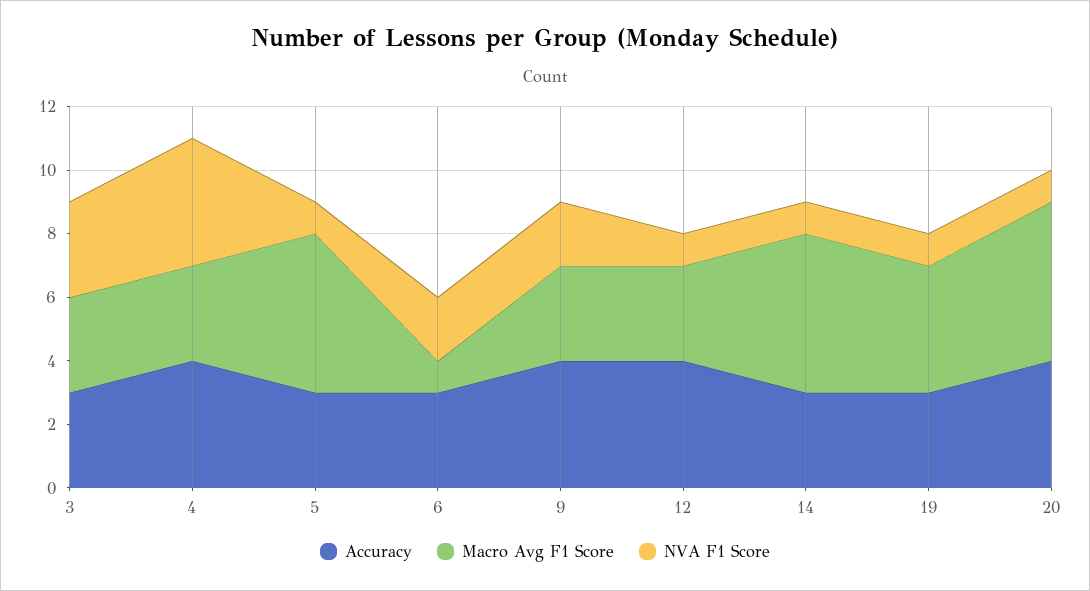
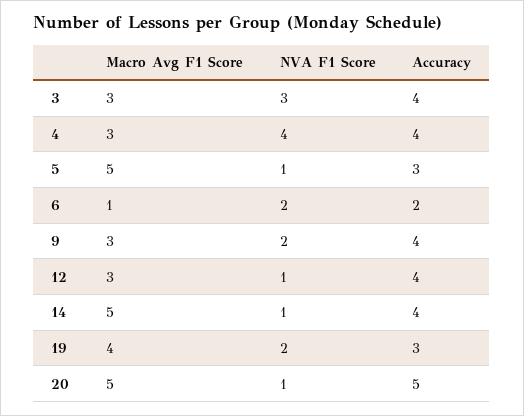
  {
    "Accuracy": {
-     "3": 3,
+     "3": 4,
      "4": 4,
      "5": 3,
-     "6": 3,
+     "6": 2,
      "9": 4,
      "12": 4,
-     "14": 3,
+     "14": 4,
      "19": 3,
-     "20": 4
+     "20": 5
    },
    "Macro Avg F1 Score": {
      "3": 3,
      "4": 3,
      "5": 5,
      "6": 1,
      "9": 3,
      "12": 3,
      "14": 5,
      "19": 4,
      "20": 5
    },
    "NVA F1 Score": {
      "3": 3,
      "4": 4,
      "5": 1,
      "6": 2,
      "9": 2,
      "12": 1,
      "14": 1,
-     "19": 1,
+     "19": 2,
      "20": 1
    }
  }

